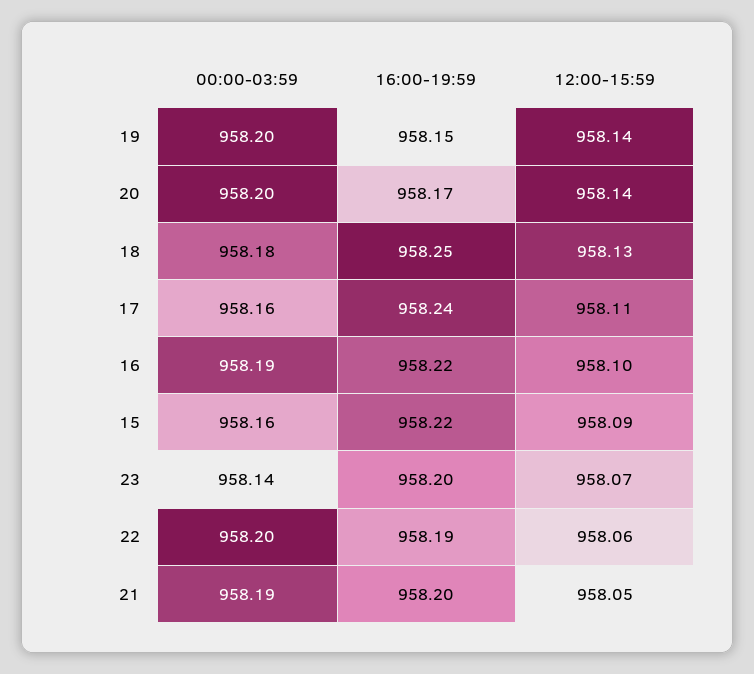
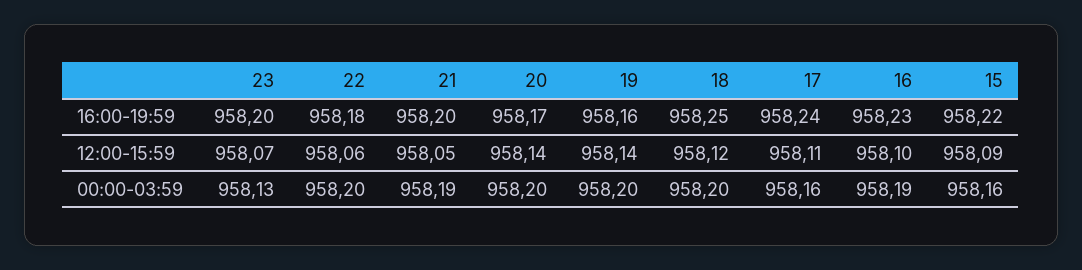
  {
    "00:00-03:59": {
      "19": 958.2,
      "20": 958.2,
-     "18": 958.18,
+     "18": 958.2,
      "17": 958.16,
      "16": 958.19,
      "15": 958.16,
-     "23": 958.14,
+     "23": 958.13,
      "22": 958.2,
      "21": 958.19
    },
    "16:00-19:59": {
-     "19": 958.15,
+     "19": 958.16,
      "20": 958.17,
      "18": 958.25,
      "17": 958.24,
-     "16": 958.22,
+     "16": 958.23,
      "15": 958.22,
      "23": 958.2,
-     "22": 958.19,
+     "22": 958.18,
      "21": 958.2
    },
    "12:00-15:59": {
      "19": 958.14,
      "20": 958.14,
-     "18": 958.13,
+     "18": 958.12,
      "17": 958.11,
      "16": 958.1,
      "15": 958.09,
      "23": 958.07,
      "22": 958.06,
      "21": 958.05
    }
  }

